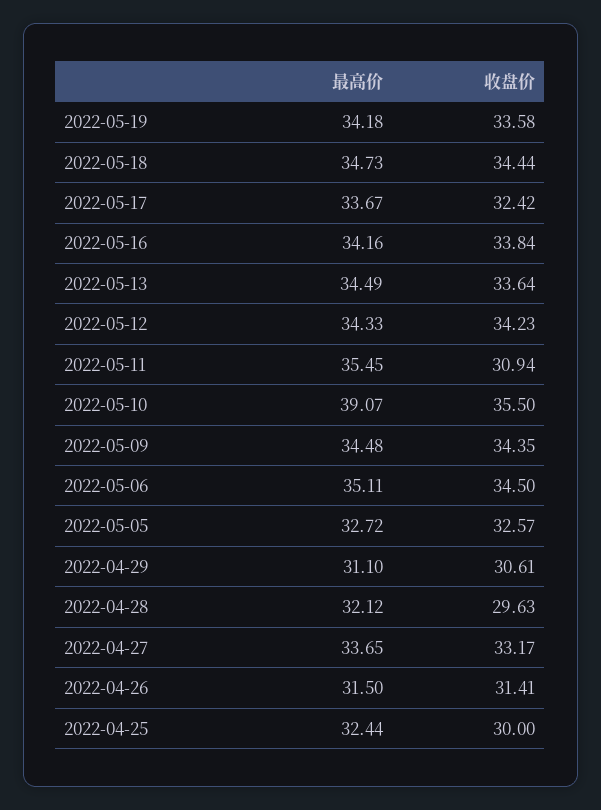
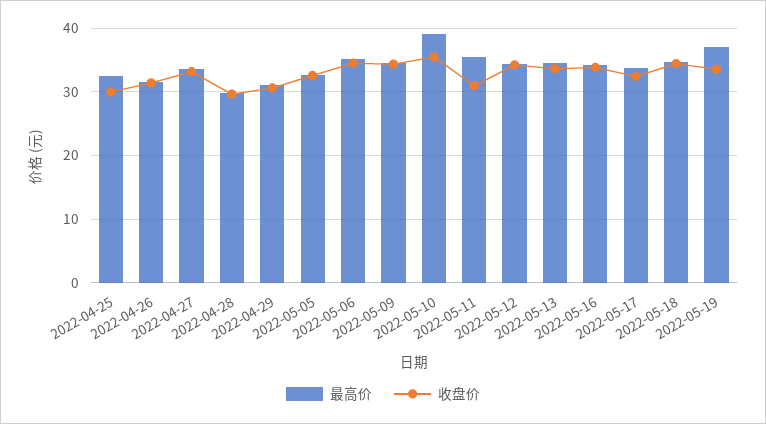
  {
    "最高价": {
-     "2022-05-19": 34.18,
+     "2022-05-19": 37,
      "2022-05-18": 34.73,
      "2022-05-17": 33.67,
      "2022-05-16": 34.16,
      "2022-05-13": 34.49,
      "2022-05-12": 34.33,
      "2022-05-11": 35.45,
      "2022-05-10": 39.07,
      "2022-05-09": 34.48,
      "2022-05-06": 35.11,
      "2022-05-05": 32.72,
      "2022-04-29": 31.1,
-     "2022-04-28": 32.12,
+     "2022-04-28": 30,
      "2022-04-27": 33.65,
      "2022-04-26": 31.5,
      "2022-04-25": 32.44
    },
    "收盘价": {
      "2022-05-19": 33.58,
      "2022-05-18": 34.44,
      "2022-05-17": 32.42,
      "2022-05-16": 33.84,
      "2022-05-13": 33.64,
      "2022-05-12": 34.23,
      "2022-05-11": 30.94,
      "2022-05-10": 35.5,
      "2022-05-09": 34.35,
      "2022-05-06": 34.5,
      "2022-05-05": 32.57,
      "2022-04-29": 30.61,
      "2022-04-28": 29.63,
      "2022-04-27": 33.17,
      "2022-04-26": 31.41,
      "2022-04-25": 30
    }
  }

